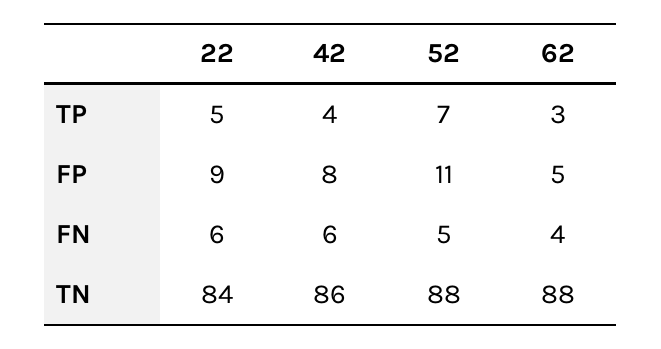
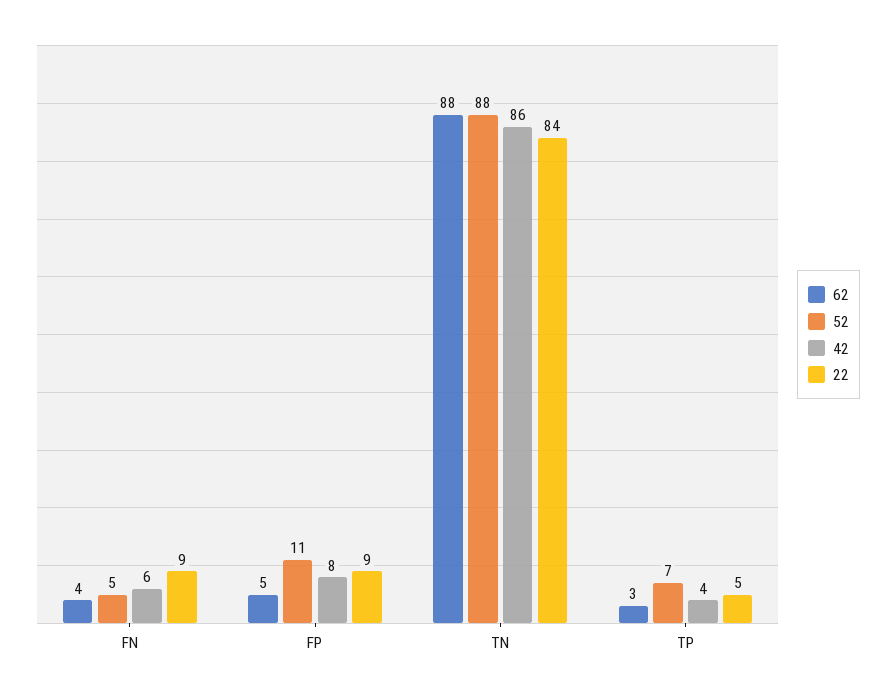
  {
    "22": {
      "TP": 5,
      "FP": 9,
-     "FN": 6,
+     "FN": 9,
      "TN": 84
    },
    "42": {
      "TP": 4,
      "FP": 8,
      "FN": 6,
      "TN": 86
    },
    "52": {
      "TP": 7,
      "FP": 11,
      "FN": 5,
      "TN": 88
    },
    "62": {
      "TP": 3,
      "FP": 5,
      "FN": 4,
      "TN": 88
    }
  }

